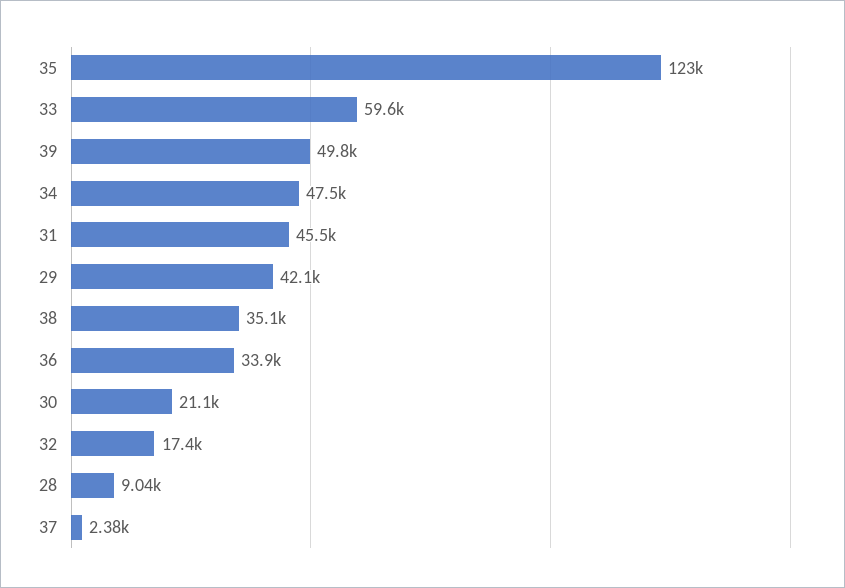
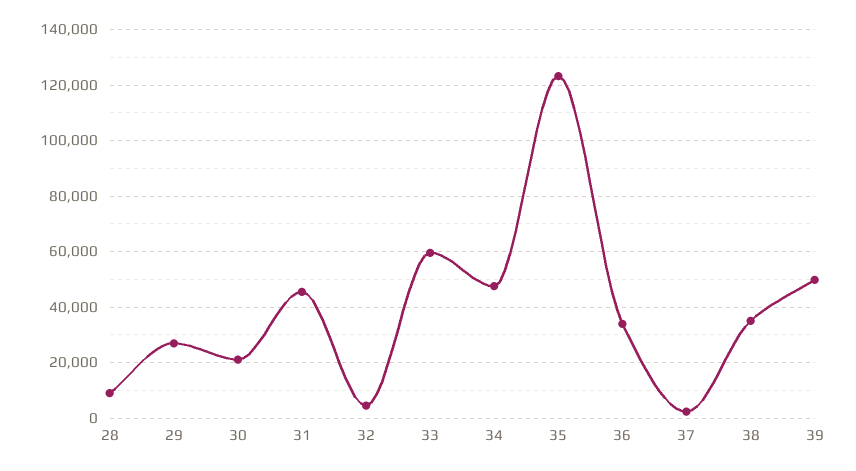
  {
    "35": 123000,
    "33": 59600,
    "39": 49800,
    "34": 47500,
    "31": 45500,
-   "29": 42100,
+   "29": 27500,
    "38": 35100,
    "36": 33900,
    "30": 21100,
-   "32": 17400,
+   "32": 5000,
    "28": 9040,
    "37": 2380
  }

